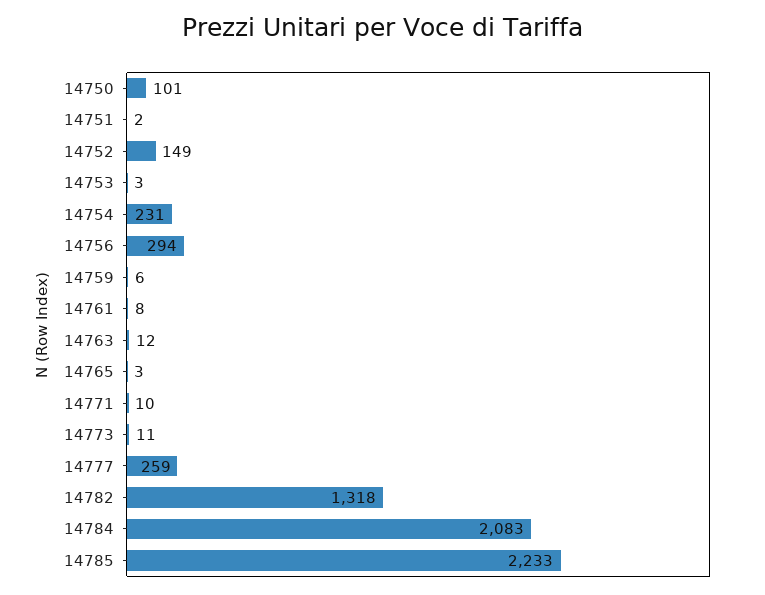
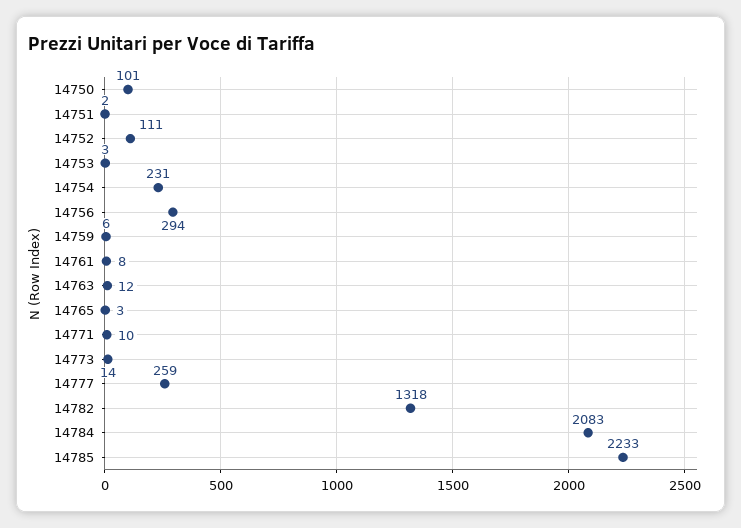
  {
    "14750": 101,
    "14751": 2,
-   "14752": 149,
+   "14752": 111,
    "14753": 3,
    "14754": 231,
    "14756": 294,
    "14759": 6,
    "14761": 8,
    "14763": 12,
    "14765": 3,
    "14771": 10,
-   "14773": 11,
+   "14773": 14,
    "14777": 259,
    "14782": 1318,
    "14784": 2083,
    "14785": 2233
  }

